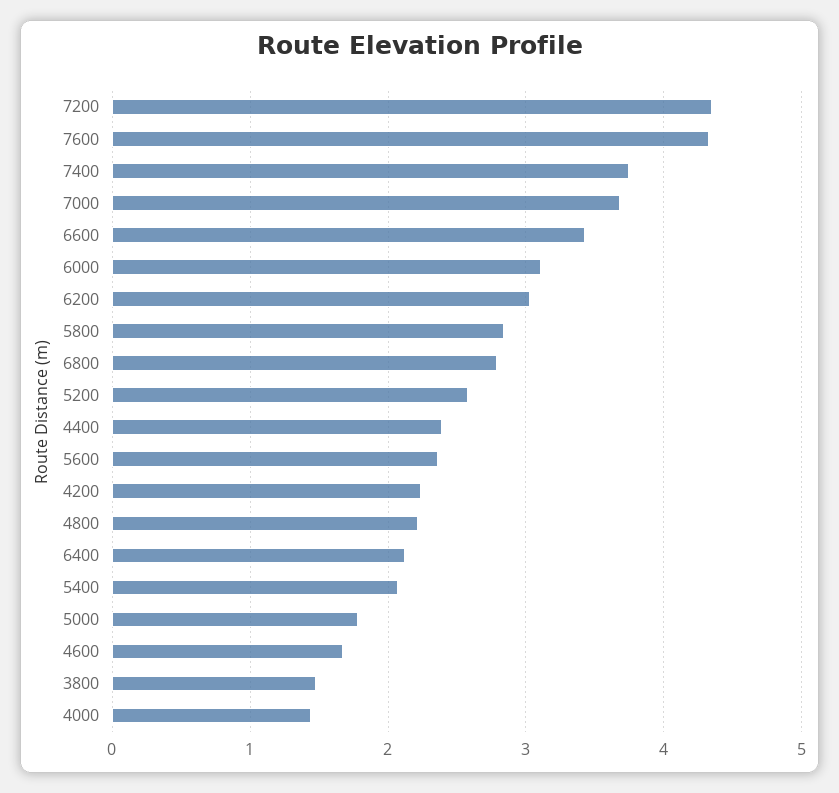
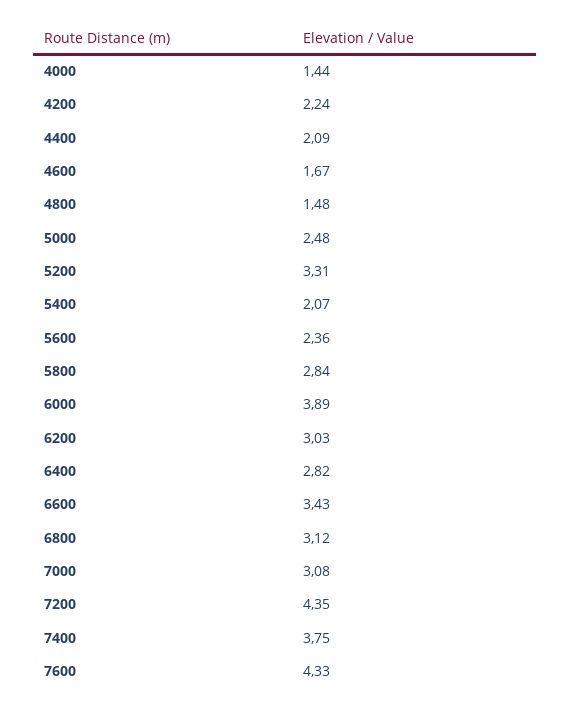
  {
    "7200": 4.35,
    "7600": 4.33,
    "7400": 3.75,
-   "7000": 3.7,
+   "7000": 3.08,
    "6600": 3.43,
-   "6000": 3.1,
+   "6000": 3.89,
    "6200": 3.03,
    "5800": 2.84,
-   "6800": 2.8,
+   "6800": 3.12,
-   "5200": 2.6,
+   "5200": 3.31,
-   "4400": 2.4,
+   "4400": 2.09,
    "5600": 2.36,
    "4200": 2.24,
-   "4800": 2.2,
+   "4800": 1.48,
-   "6400": 2.1,
+   "6400": 2.82,
    "5400": 2.07,
-   "5000": 1.8,
+   "5000": 2.48,
    "4600": 1.67,
-   "3800": 1.5,
    "4000": 1.44
  }

